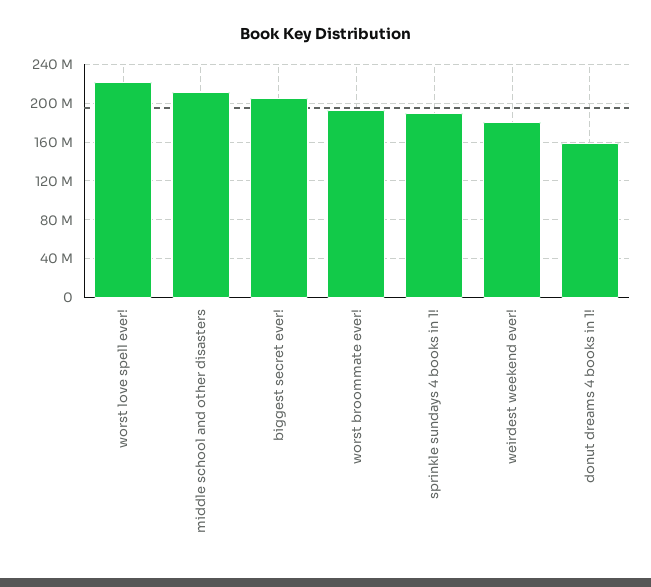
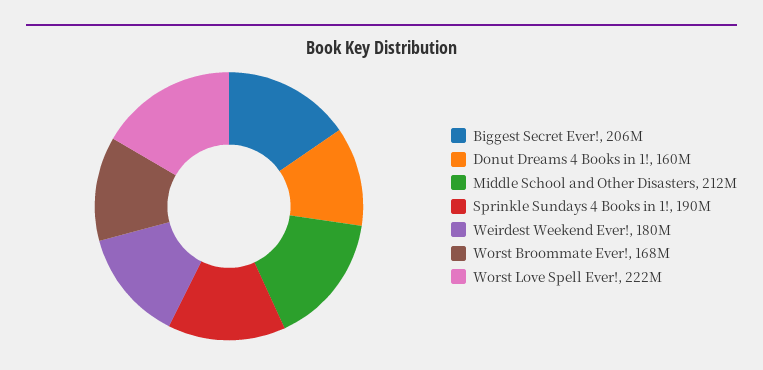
  {
    "worst love spell ever!": 222000000,
    "middle school and other disasters": 212000000,
    "biggest secret ever!": 206000000,
-   "worst broommate ever!": 190000000,
+   "worst broommate ever!": 168000000,
    "sprinkle sundays 4 books in 1!": 190000000,
    "weirdest weekend ever!": 180000000,
    "donut dreams 4 books in 1!": 160000000
  }

